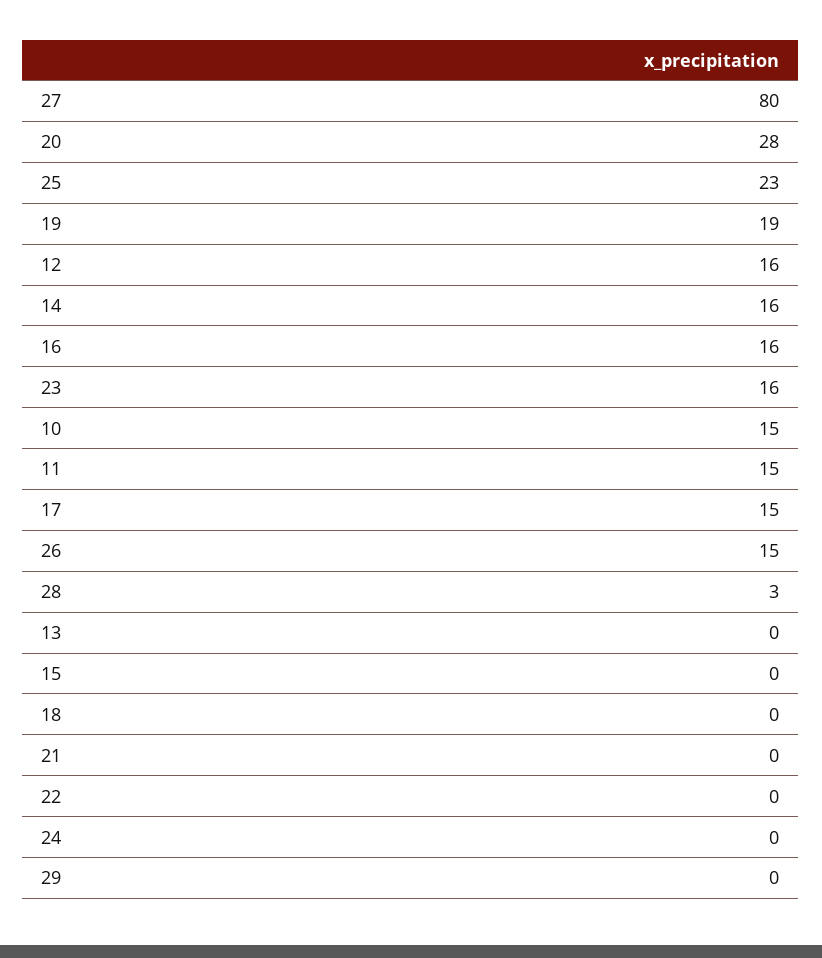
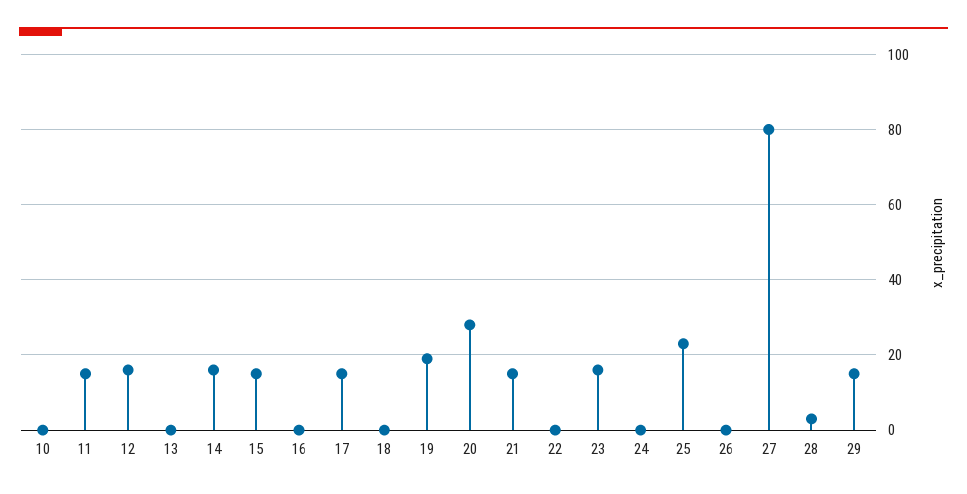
  {
    "27": 80,
    "20": 28,
    "25": 23,
    "19": 19,
    "12": 16,
    "14": 16,
-   "16": 16,
+   "16": 0,
    "23": 16,
-   "10": 15,
+   "10": 0,
    "11": 15,
    "17": 15,
-   "26": 15,
+   "26": 0,
    "28": 3,
    "13": 0,
-   "15": 0,
+   "15": 15,
    "18": 0,
-   "21": 0,
+   "21": 15,
    "22": 0,
    "24": 0,
-   "29": 0
+   "29": 15
  }

